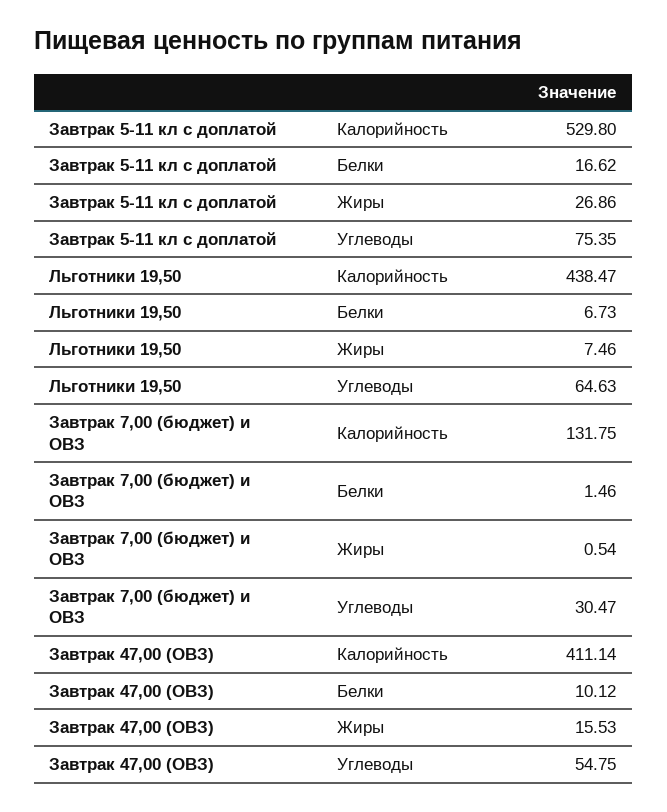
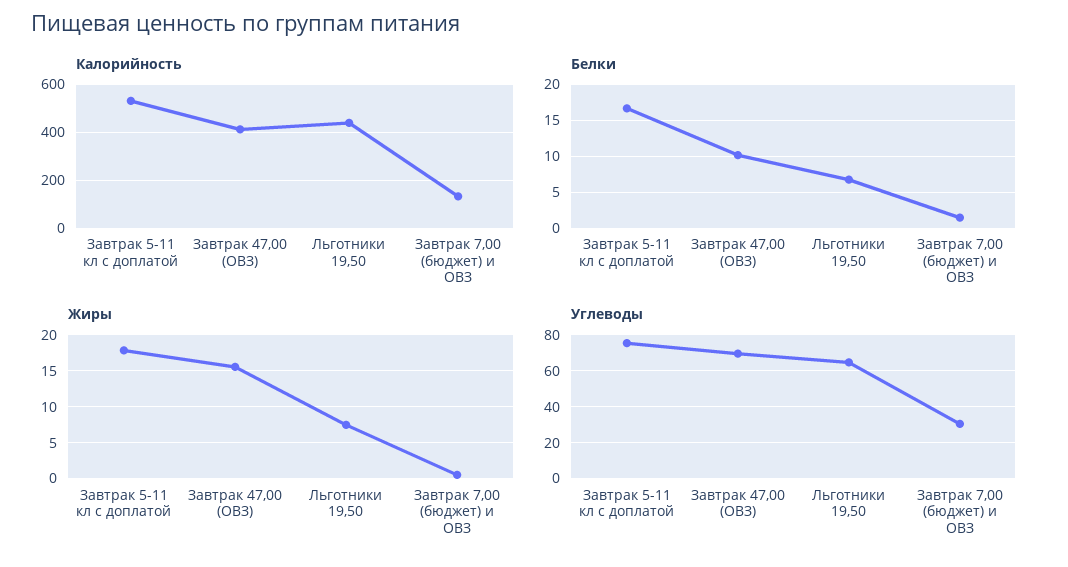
  {
    "Калорийность": {
      "Завтрак 5-11 кл с доплатой": 529.8,
      "Льготники 19,50": 438.47,
      "Завтрак 7,00 (бюджет) и ОВЗ": 131.75,
      "Завтрак 47,00 (ОВЗ)": 411.14
    },
    "Белки": {
      "Завтрак 5-11 кл с доплатой": 16.62,
      "Льготники 19,50": 6.73,
      "Завтрак 7,00 (бюджет) и ОВЗ": 1.46,
      "Завтрак 47,00 (ОВЗ)": 10.12
    },
    "Жиры": {
-     "Завтрак 5-11 кл с доплатой": 26.86,
+     "Завтрак 5-11 кл с доплатой": 18,
      "Льготники 19,50": 7.46,
      "Завтрак 7,00 (бюджет) и ОВЗ": 0.54,
      "Завтрак 47,00 (ОВЗ)": 15.53
    },
    "Углеводы": {
      "Завтрак 5-11 кл с доплатой": 75.35,
      "Льготники 19,50": 64.63,
      "Завтрак 7,00 (бюджет) и ОВЗ": 30.47,
-     "Завтрак 47,00 (ОВЗ)": 54.75
+     "Завтрак 47,00 (ОВЗ)": 70
    }
  }

